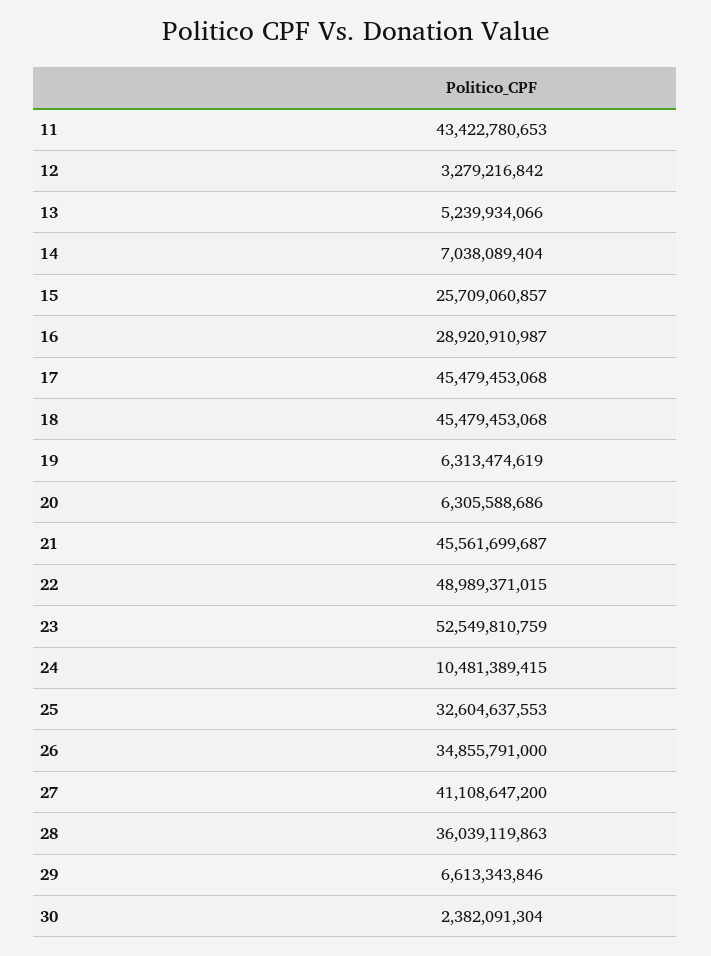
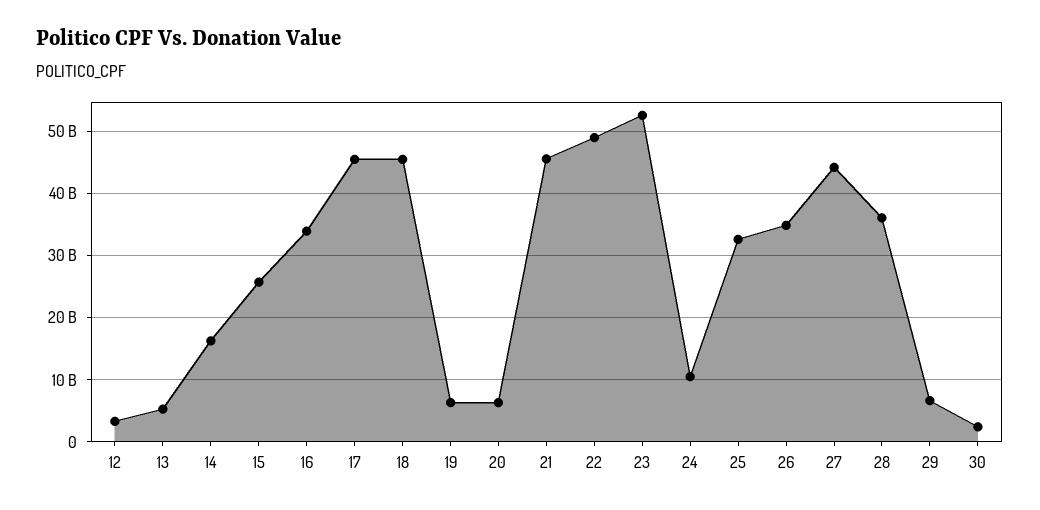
  {
-   "11": 43422780653,
    "12": 3279216842,
    "13": 5239934066,
-   "14": 7038089404,
+   "14": 16000000000,
    "15": 25709060857,
-   "16": 28920910987,
+   "16": 34000000000,
    "17": 45479453068,
    "18": 45479453068,
    "19": 6313474619,
    "20": 6305588686,
    "21": 45561699687,
    "22": 48989371015,
    "23": 52549810759,
    "24": 10481389415,
    "25": 32604637553,
    "26": 34855791000,
-   "27": 41108647200,
+   "27": 44000000000,
    "28": 36039119863,
    "29": 6613343846,
    "30": 2382091304
  }

